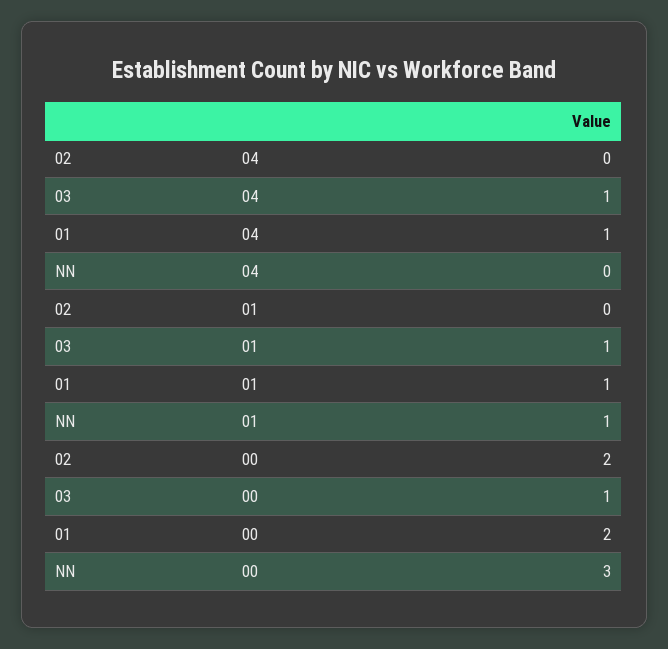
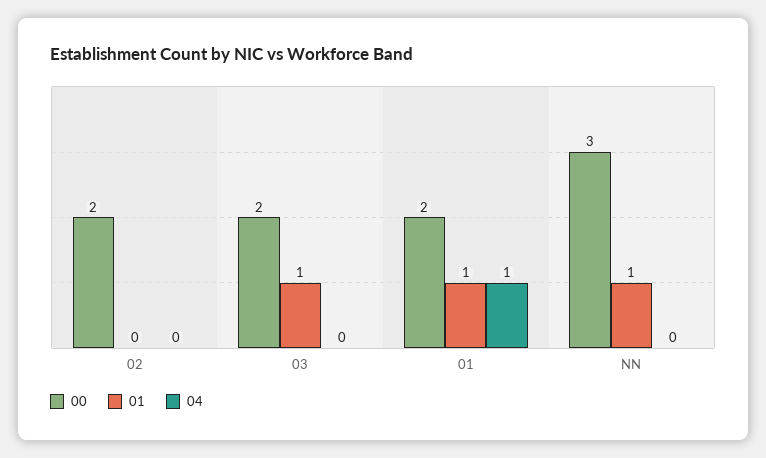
  {
    "04": {
      "02": 0,
-     "03": 1,
+     "03": 0,
      "01": 1,
      "NN": 0
    },
    "01": {
      "02": 0,
      "03": 1,
      "01": 1,
      "NN": 1
    },
    "00": {
      "02": 2,
-     "03": 1,
+     "03": 2,
      "01": 2,
      "NN": 3
    }
  }

